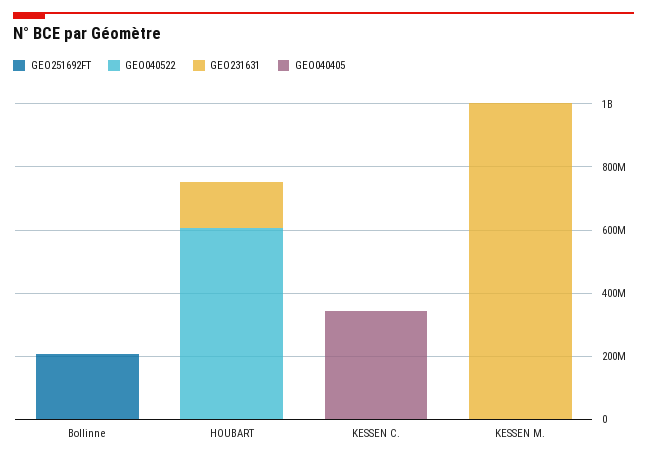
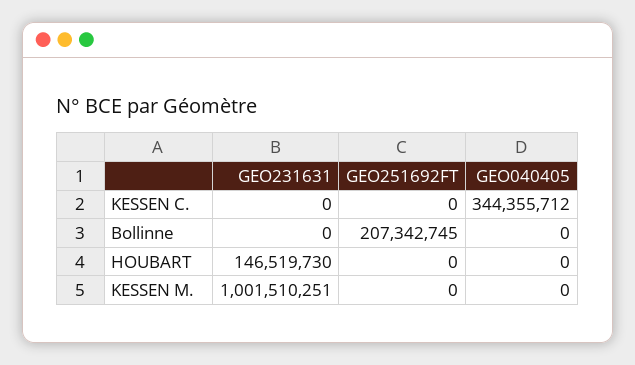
  {
    "GEO251692FT": {
      "Bollinne": 207342745,
      "HOUBART": 0,
      "KESSEN C.": 0,
      "KESSEN M.": 0
    },
-   "GEO040522": {
-     "Bollinne": 0,
-     "HOUBART": 600000000,
-     "KESSEN C.": 0,
-     "KESSEN M.": 0
-   },
    "GEO231631": {
      "Bollinne": 0,
      "HOUBART": 146519730,
      "KESSEN C.": 0,
      "KESSEN M.": 1001510251
    },
    "GEO040405": {
      "Bollinne": 0,
      "HOUBART": 0,
      "KESSEN C.": 344355712,
      "KESSEN M.": 0
    }
  }

